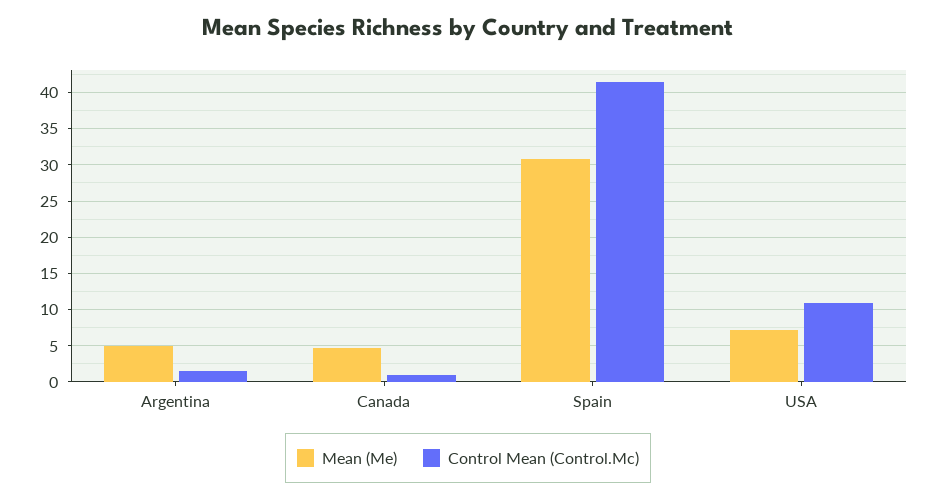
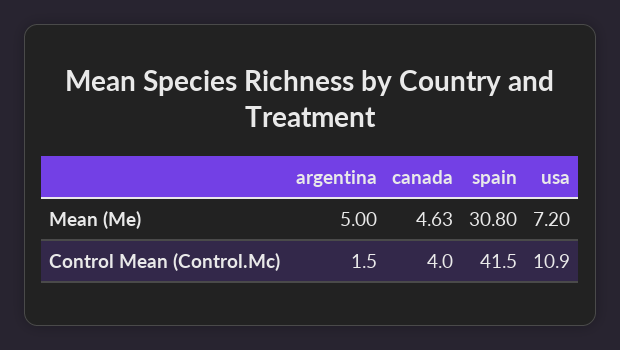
  {
    "Mean (Me)": {
      "Argentina": 5,
      "Canada": 4.63,
      "Spain": 30.8,
      "USA": 7.2
    },
    "Control Mean (Control.Mc)": {
      "Argentina": 1.5,
-     "Canada": 1,
+     "Canada": 4,
      "Spain": 41.5,
      "USA": 10.9
    }
  }

